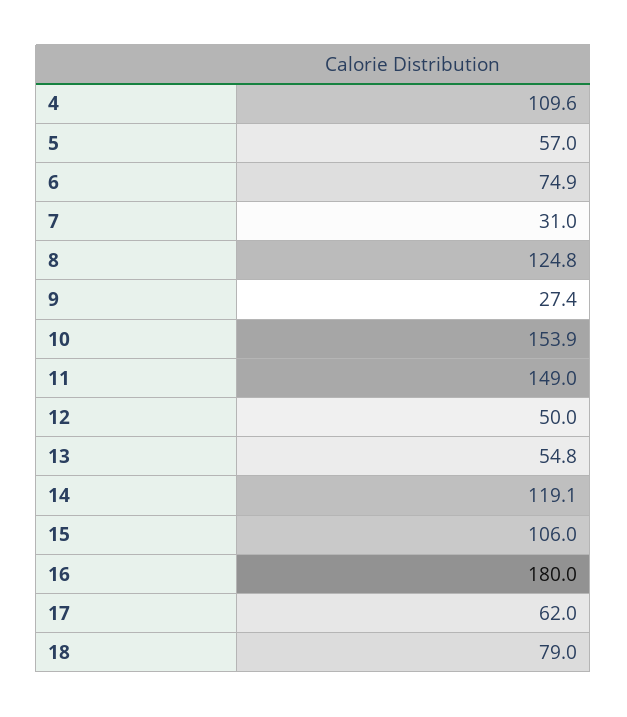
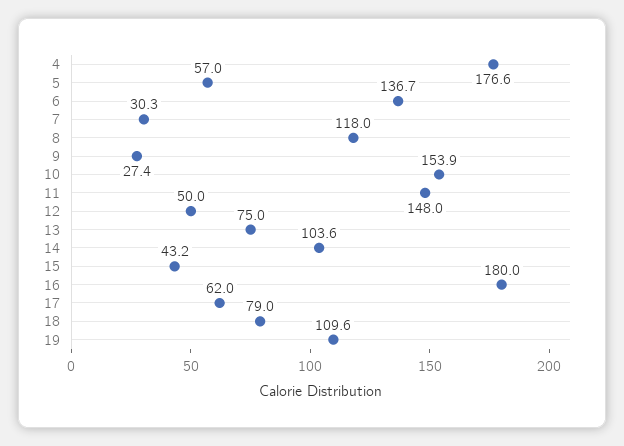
  {
-   "4": 109.6,
+   "4": 176.6,
    "5": 57,
-   "6": 74.9,
+   "6": 136.7,
-   "7": 31,
+   "7": 30.3,
-   "8": 124.8,
+   "8": 118,
    "9": 27.4,
    "10": 153.9,
-   "11": 149,
+   "11": 148,
    "12": 50,
-   "13": 54.8,
+   "13": 75,
-   "14": 119.1,
+   "14": 103.6,
-   "15": 106,
+   "15": 43.2,
    "16": 180,
    "17": 62,
-   "18": 79
+   "18": 79,
+   "19": 109.6
  }

